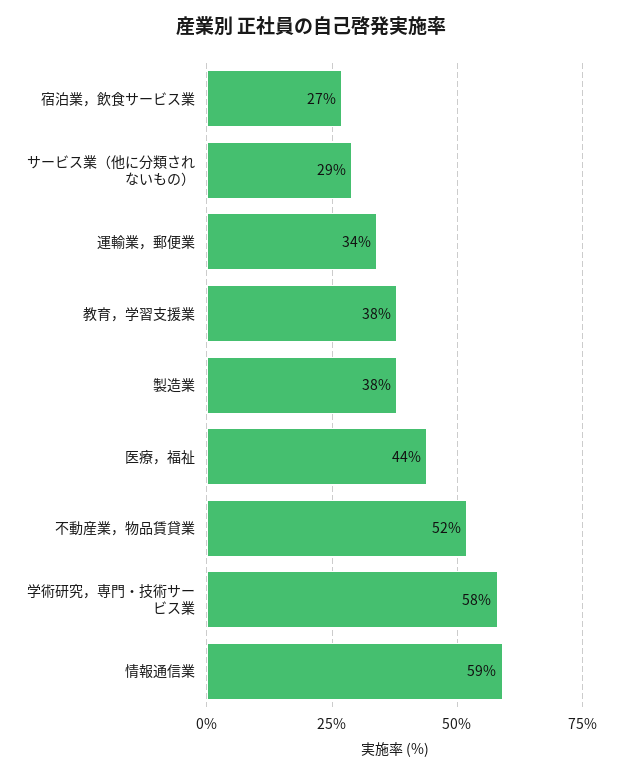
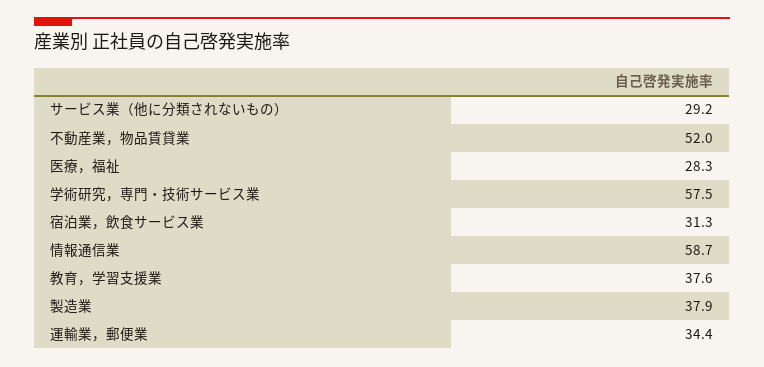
  {
-   "宿泊業，飲食サービス業": 27,
+   "宿泊業，飲食サービス業": 31.3,
    "サービス業（他に分類されないもの）": 29.2,
    "運輸業，郵便業": 34.4,
    "教育，学習支援業": 37.6,
    "製造業": 37.9,
-   "医療，福祉": 44,
+   "医療，福祉": 28.3,
    "不動産業，物品賃貸業": 52,
    "学術研究，専門・技術サービス業": 57.5,
    "情報通信業": 58.7
  }

